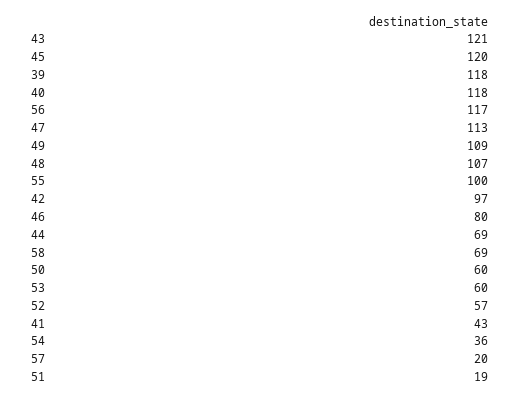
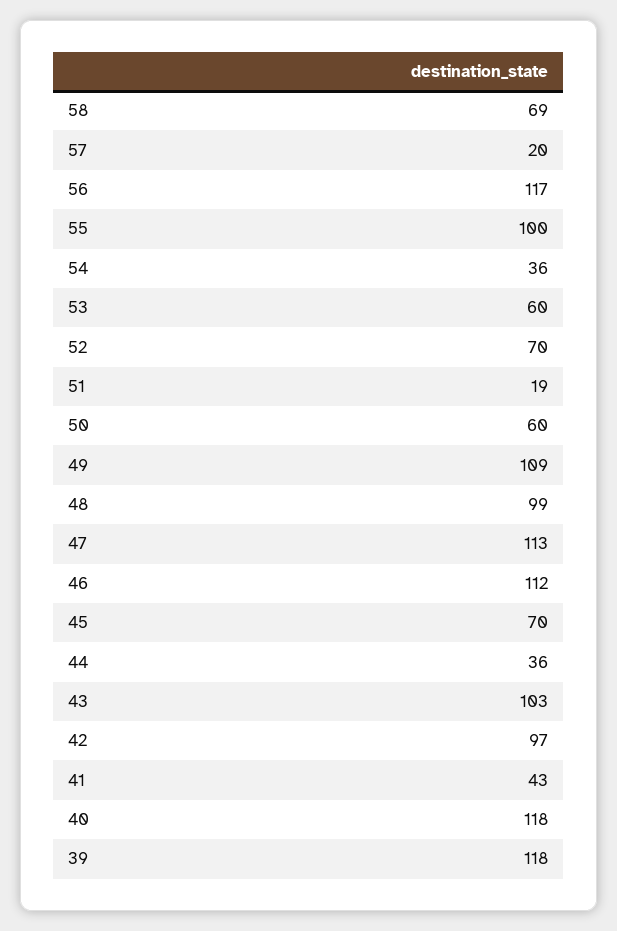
  {
-   "43": 121,
+   "43": 103,
-   "45": 120,
+   "45": 70,
    "39": 118,
    "40": 118,
    "56": 117,
    "47": 113,
    "49": 109,
-   "48": 107,
+   "48": 99,
    "55": 100,
    "42": 97,
-   "46": 80,
+   "46": 112,
-   "44": 69,
+   "44": 36,
    "58": 69,
    "50": 60,
    "53": 60,
-   "52": 57,
+   "52": 70,
    "41": 43,
    "54": 36,
    "57": 20,
    "51": 19
  }

